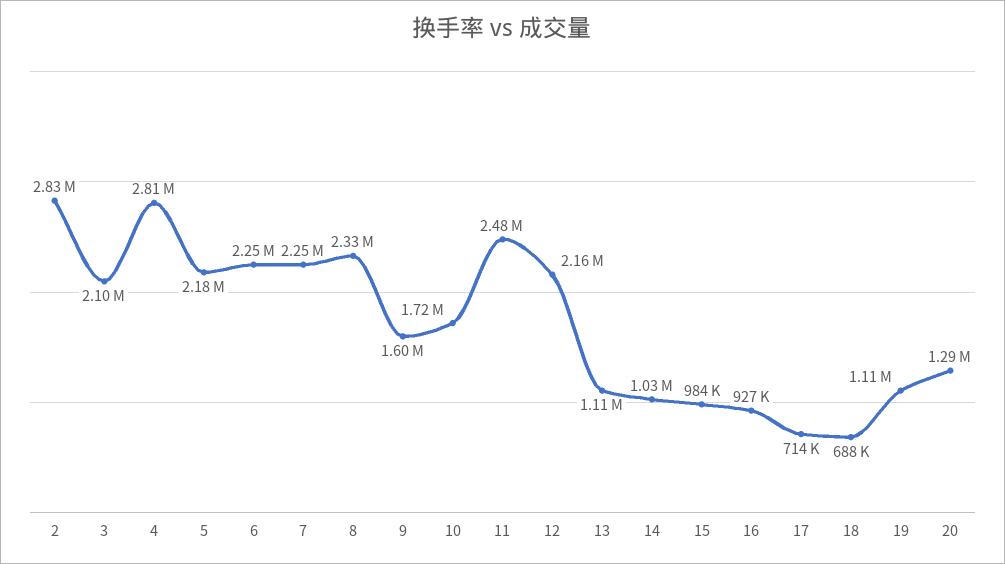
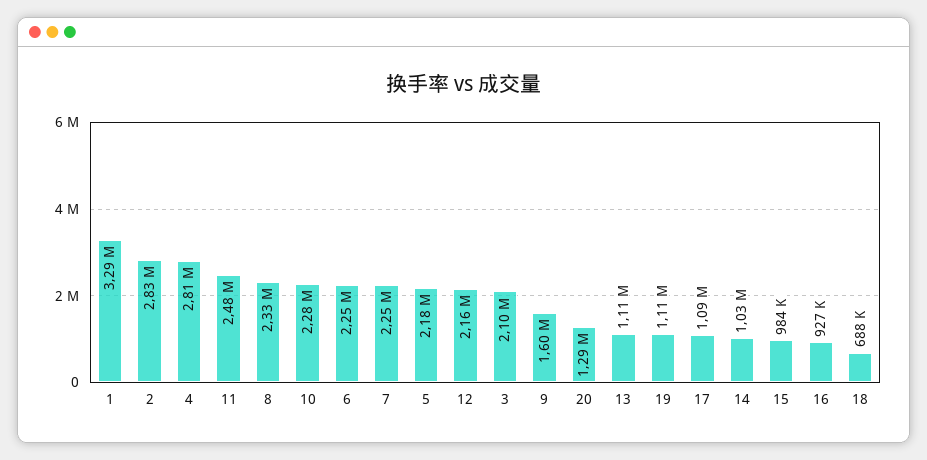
  {
    "2": 2830000,
    "3": 2100000,
    "4": 2810000,
    "5": 2180000,
    "6": 2250000,
    "7": 2250000,
    "8": 2330000,
    "9": 1600000,
-   "10": 1720000,
+   "10": 2280000,
    "11": 2480000,
    "12": 2160000,
    "13": 1110000,
    "14": 1030000,
    "15": 984000,
    "16": 927000,
-   "17": 714000,
+   "17": 1090000,
    "18": 688000,
    "19": 1110000,
-   "20": 1290000
+   "20": 1290000,
+   "1": 3290000
  }

